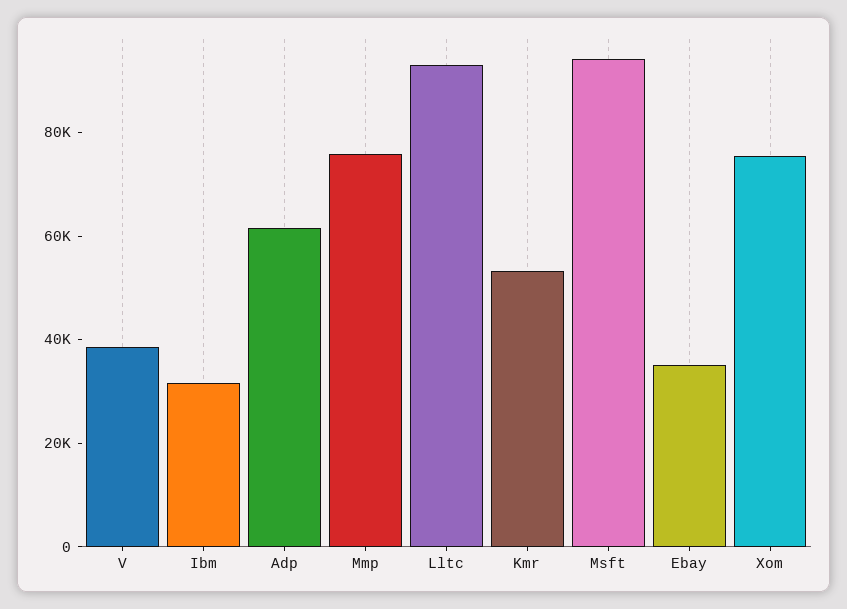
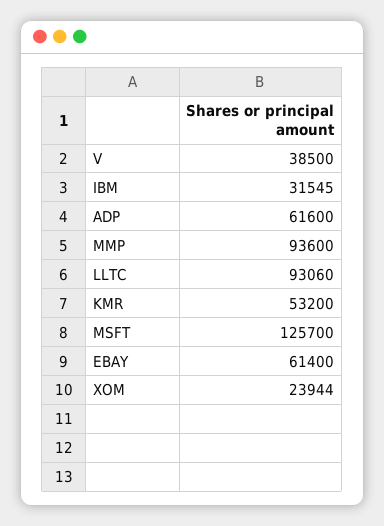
  {
    "V": 38500,
    "Ibm": 31545,
    "Adp": 61600,
-   "Mmp": 75000,
+   "Mmp": 93600,
    "Lltc": 93060,
    "Kmr": 53200,
-   "Msft": 95000,
+   "Msft": 125700,
-   "Ebay": 35000,
+   "Ebay": 61400,
-   "Xom": 75000
+   "Xom": 23944
  }

